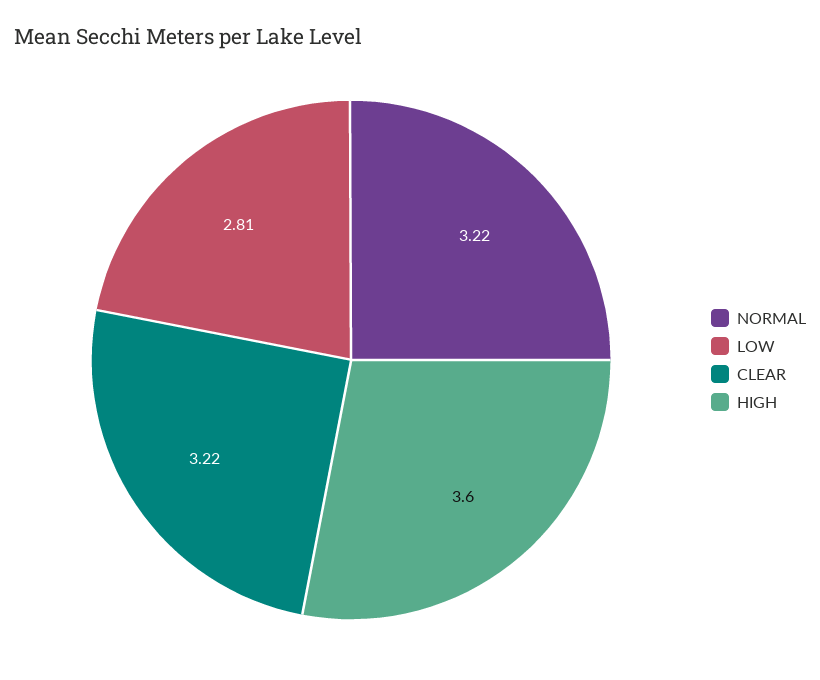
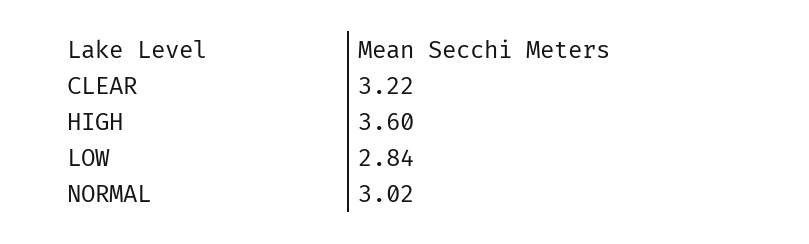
  {
-   "NORMAL": 3.22,
+   "NORMAL": 3.02,
-   "LOW": 2.81,
+   "LOW": 2.84,
    "CLEAR": 3.22,
    "HIGH": 3.6
  }

